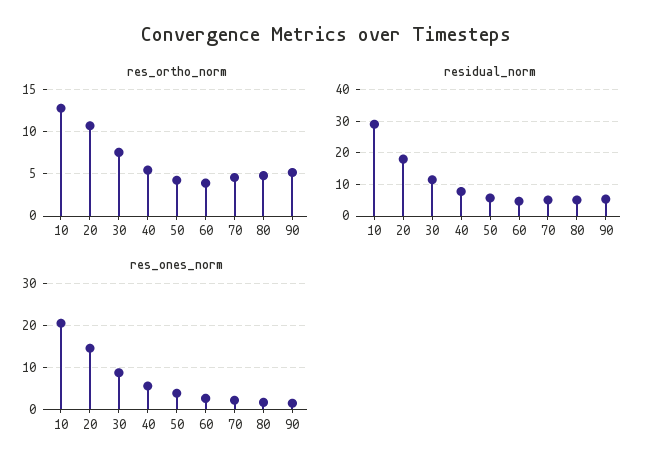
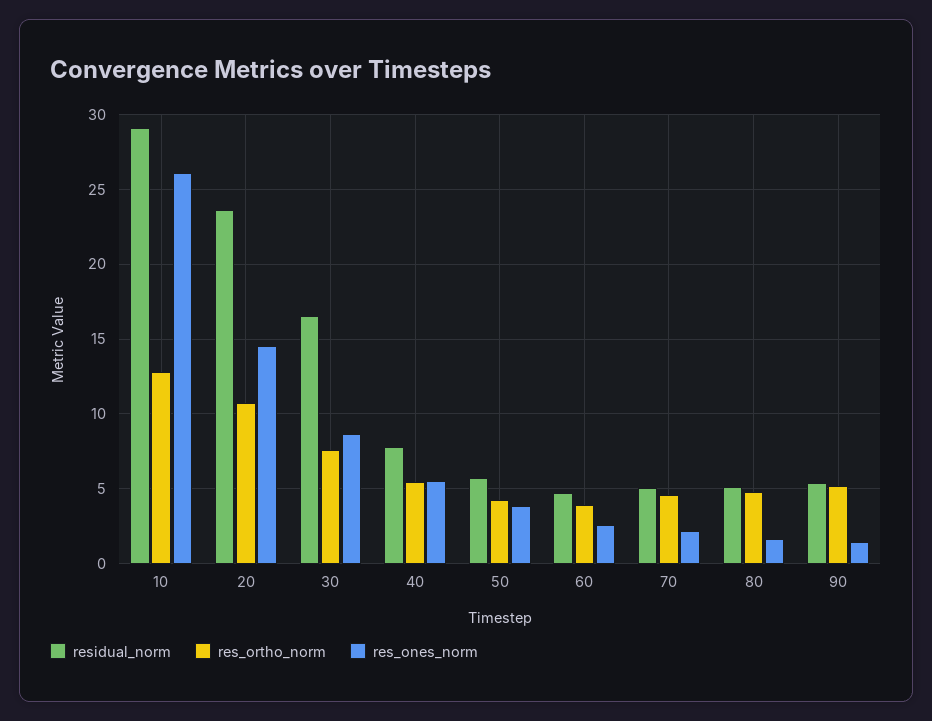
  {
    "res_ortho_norm": {
      "10": 13,
      "20": 10.5,
      "30": 7.5,
      "40": 5.5,
      "50": 4.5,
      "60": 4,
      "70": 4.5,
      "80": 5,
      "90": 5
    },
    "residual_norm": {
      "10": 29,
-     "20": 18,
+     "20": 23.5,
-     "30": 12,
+     "30": 16.5,
      "40": 8,
      "50": 5.5,
      "60": 4.5,
      "70": 5,
      "80": 5,
      "90": 5.5
    },
    "res_ones_norm": {
-     "10": 20,
+     "10": 26,
      "20": 14.5,
      "30": 8.5,
      "40": 5.5,
      "50": 4,
      "60": 2.5,
      "70": 2,
      "80": 1.5,
      "90": 1.5
    }
  }

